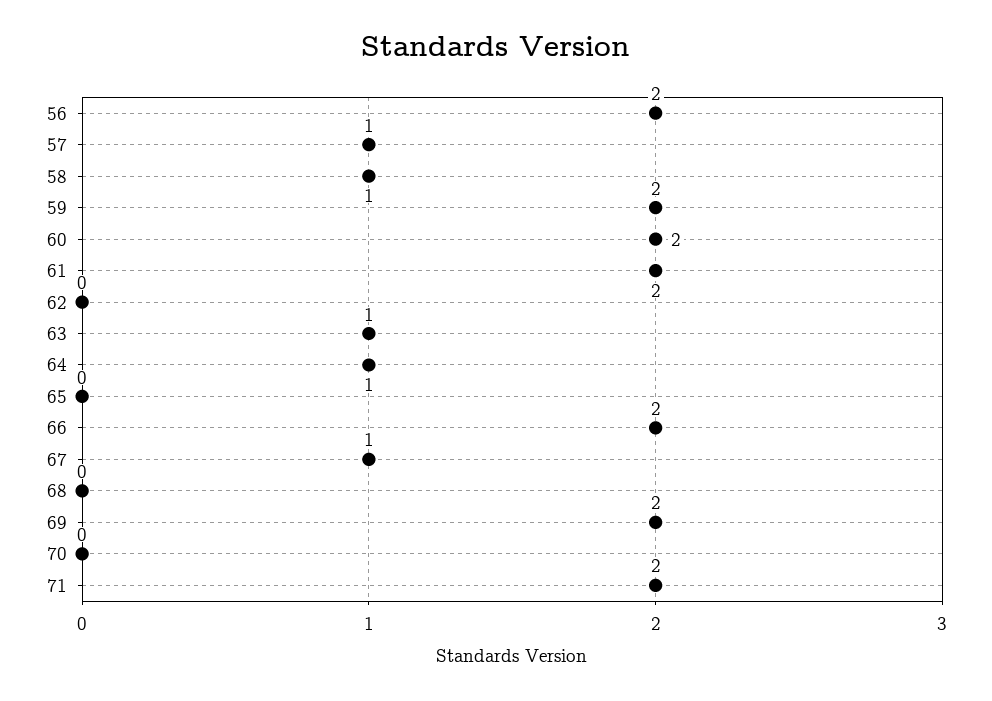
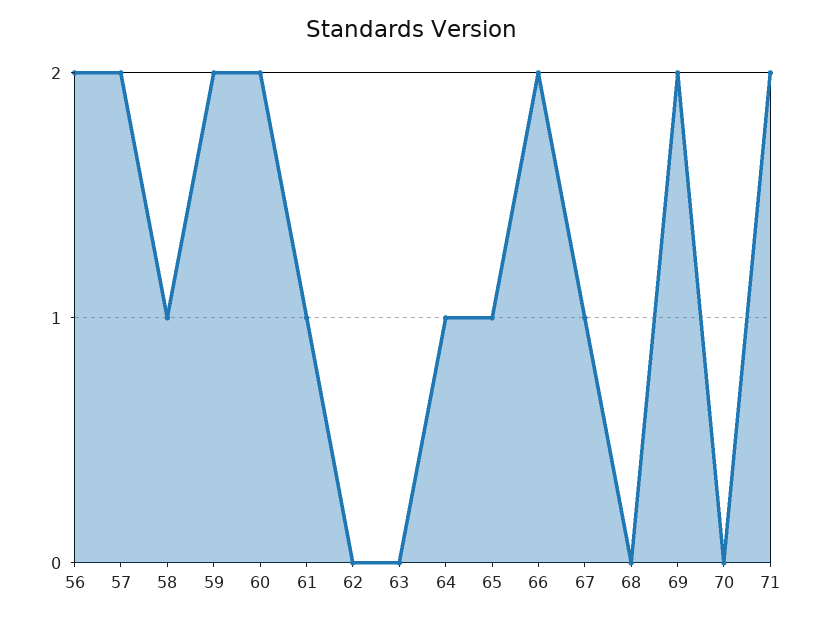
  {
    "56": 2,
-   "57": 1,
+   "57": 2,
    "58": 1,
    "59": 2,
    "60": 2,
-   "61": 2,
+   "61": 1,
    "62": 0,
-   "63": 1,
+   "63": 0,
    "64": 1,
-   "65": 0,
+   "65": 1,
    "66": 2,
    "67": 1,
    "68": 0,
    "69": 2,
    "70": 0,
    "71": 2
  }

